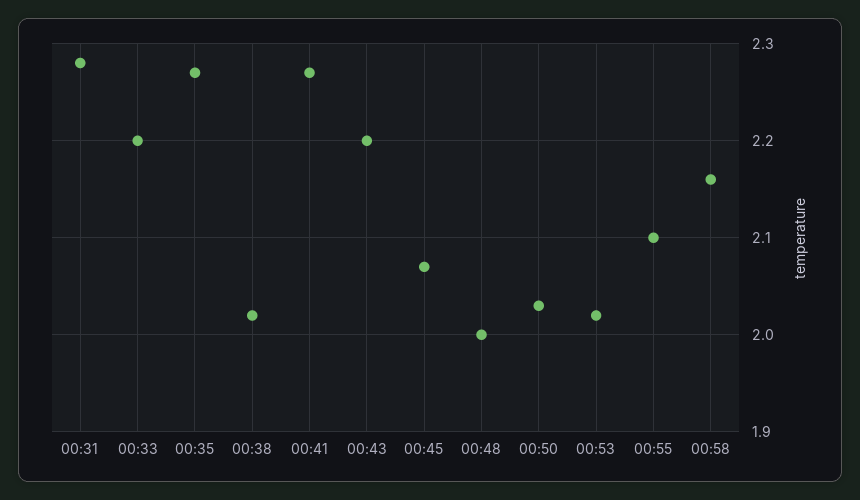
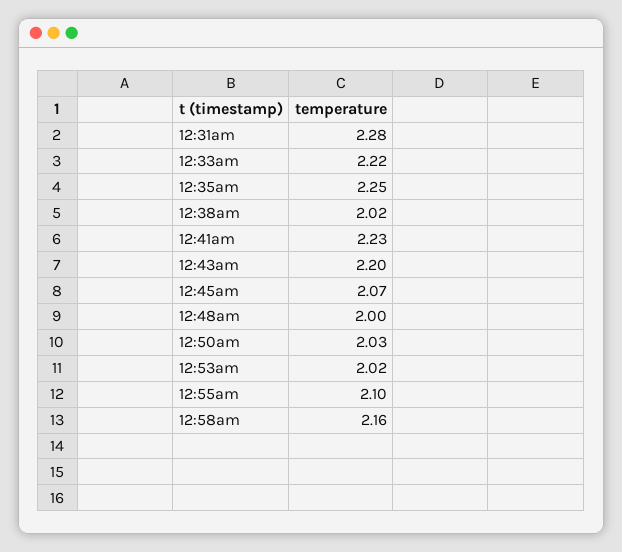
  {
    "00:31": 2.28,
-   "00:33": 2.2,
+   "00:33": 2.22,
-   "00:35": 2.27,
+   "00:35": 2.25,
    "00:38": 2.02,
-   "00:41": 2.27,
+   "00:41": 2.23,
    "00:43": 2.2,
    "00:45": 2.07,
    "00:48": 2,
    "00:50": 2.03,
    "00:53": 2.02,
    "00:55": 2.1,
    "00:58": 2.16
  }

